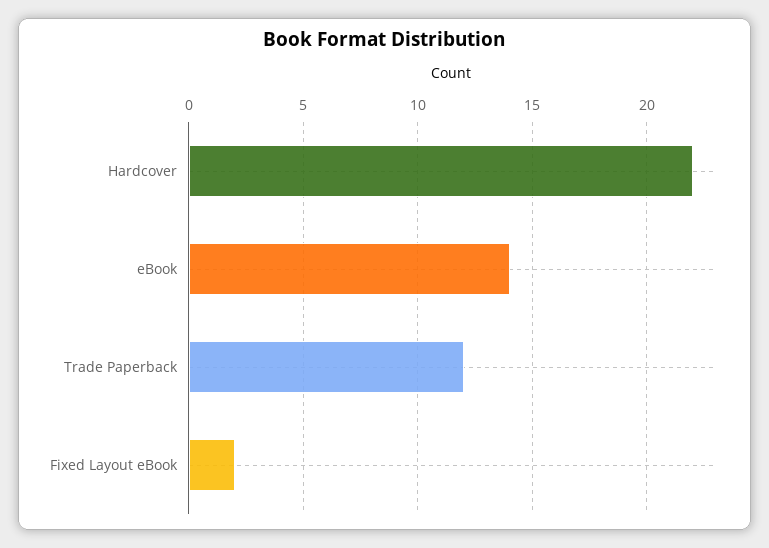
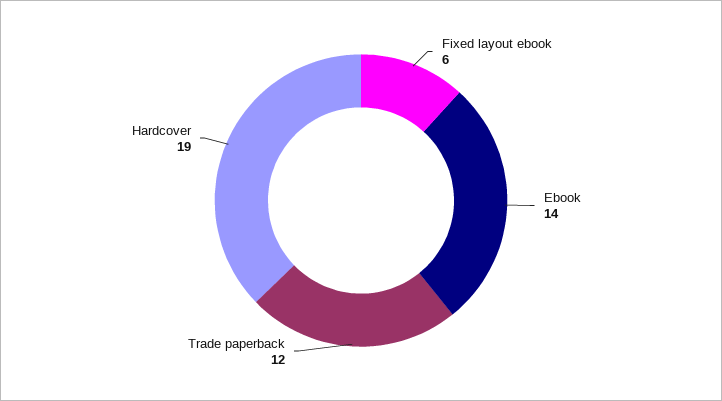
  {
-   "Hardcover": 22,
+   "Hardcover": 19,
    "eBook": 14,
    "Trade Paperback": 12,
-   "Fixed Layout eBook": 2
+   "Fixed Layout eBook": 6
  }

